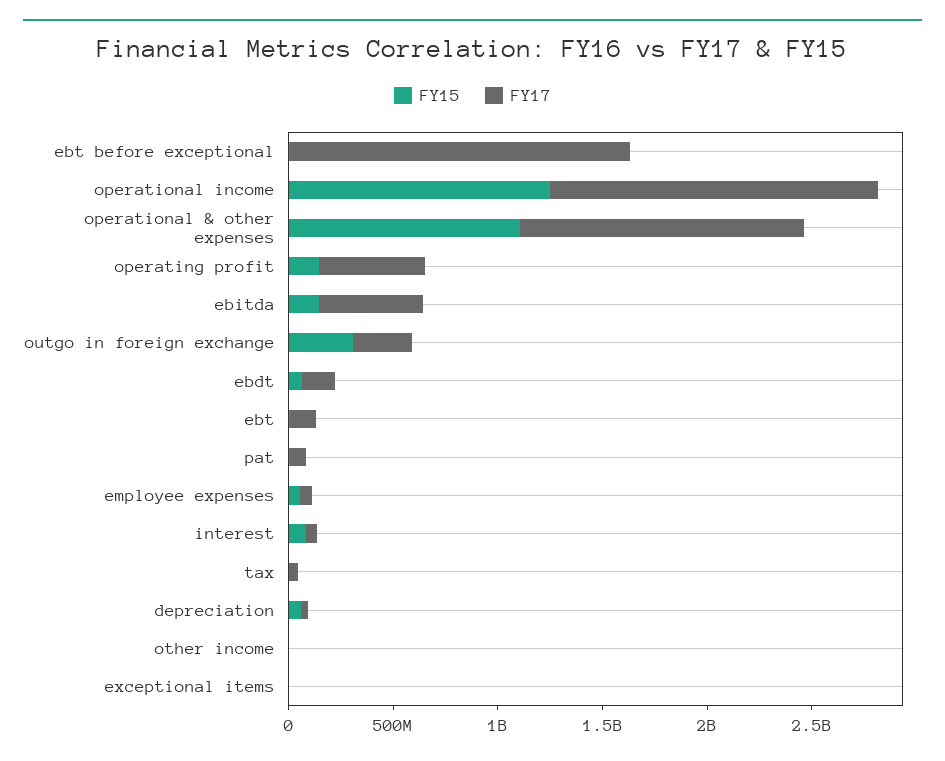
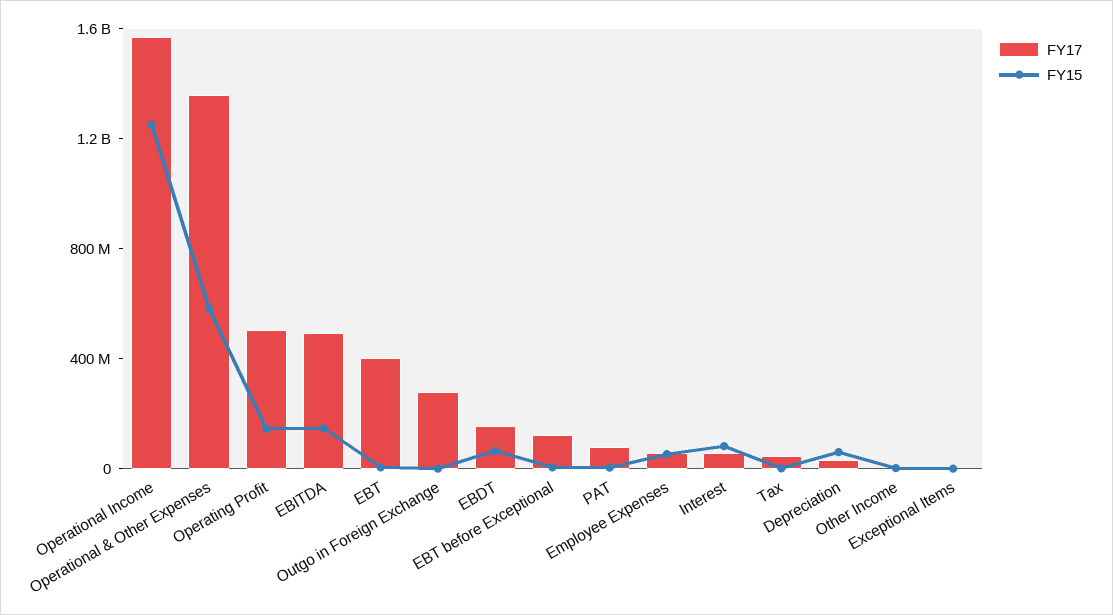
  {
    "FY15": {
      "ebt before exceptional": 0,
      "operational income": 1200000000,
-     "operational & other expenses": 1100000000,
+     "operational & other expenses": 600000000,
      "operating profit": 100000000,
      "ebitda": 100000000,
-     "outgo in foreign exchange": 300000000,
+     "outgo in foreign exchange": 0,
      "ebdt": 100000000,
      "ebt": 0,
      "pat": 0,
      "employee expenses": 100000000,
      "interest": 100000000,
      "tax": 0,
      "depreciation": 100000000,
      "other income": 0,
      "exceptional items": 0
    },
    "FY17": {
-     "ebt before exceptional": 1600000000,
+     "ebt before exceptional": 100000000,
      "operational income": 1600000000,
      "operational & other expenses": 1400000000,
      "operating profit": 500000000,
      "ebitda": 500000000,
      "outgo in foreign exchange": 300000000,
      "ebdt": 200000000,
-     "ebt": 100000000,
+     "ebt": 400000000,
      "pat": 100000000,
      "employee expenses": 100000000,
      "interest": 100000000,
      "tax": 0,
      "depreciation": 0,
      "other income": 0,
      "exceptional items": 0
    }
  }

